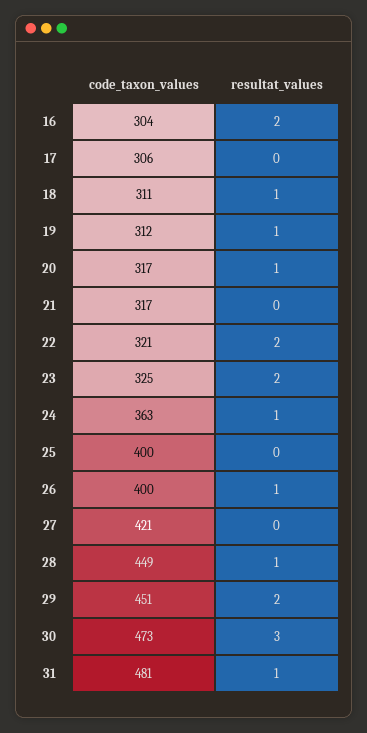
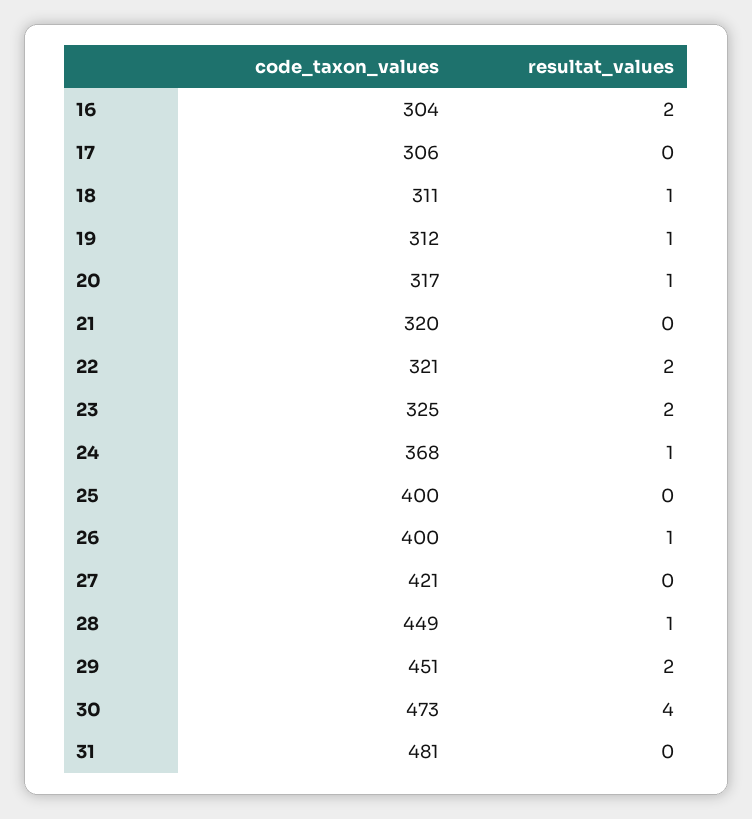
  {
    "code_taxon_values": {
      "16": 304,
      "17": 306,
      "18": 311,
      "19": 312,
      "20": 317,
-     "21": 317,
+     "21": 320,
      "22": 321,
      "23": 325,
-     "24": 363,
+     "24": 368,
      "25": 400,
      "26": 400,
      "27": 421,
      "28": 449,
      "29": 451,
      "30": 473,
      "31": 481
    },
    "resultat_values": {
      "16": 2,
      "17": 0,
      "18": 1,
      "19": 1,
      "20": 1,
      "21": 0,
      "22": 2,
      "23": 2,
      "24": 1,
      "25": 0,
      "26": 1,
      "27": 0,
      "28": 1,
      "29": 2,
-     "30": 3,
+     "30": 4,
-     "31": 1
+     "31": 0
    }
  }

